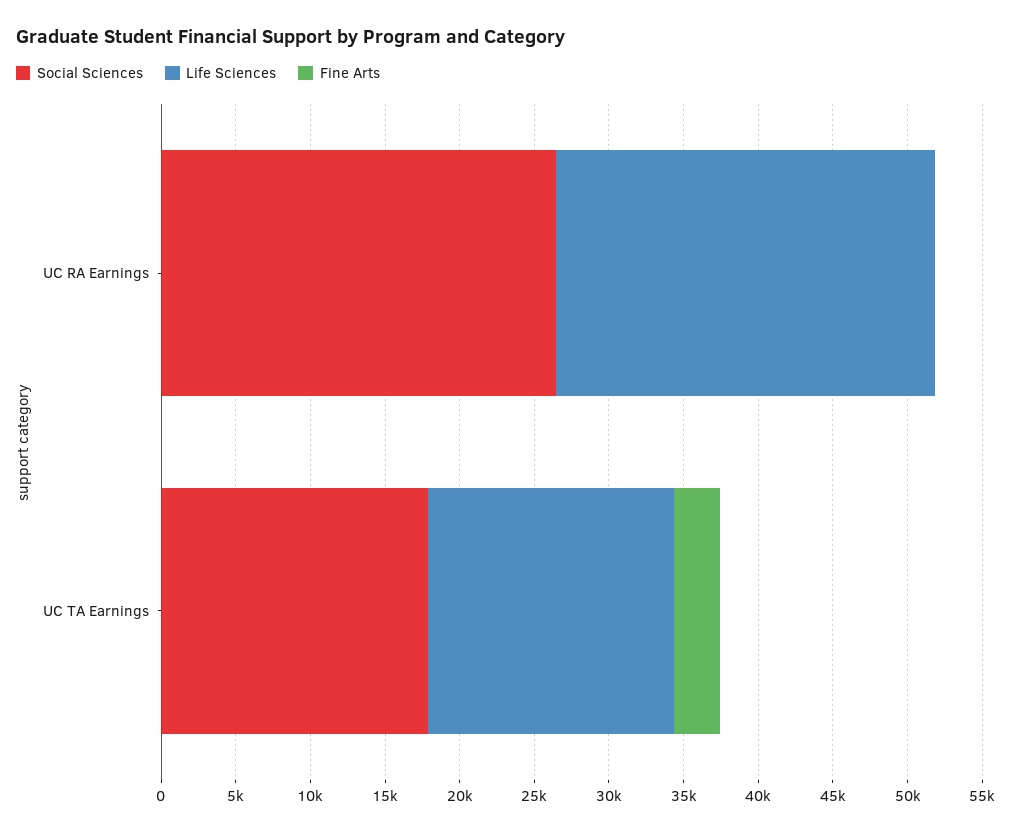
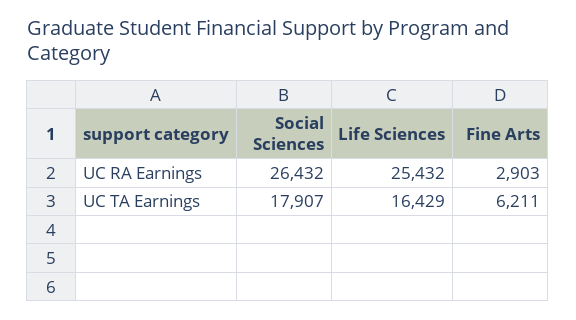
  {
    "Social Sciences": {
      "UC RA Earnings": 26432,
      "UC TA Earnings": 17907
    },
    "Life Sciences": {
      "UC RA Earnings": 25432,
      "UC TA Earnings": 16429
    },
    "Fine Arts": {
-     "UC RA Earnings": 0,
+     "UC RA Earnings": 2903,
-     "UC TA Earnings": 3000
+     "UC TA Earnings": 6211
    }
  }

